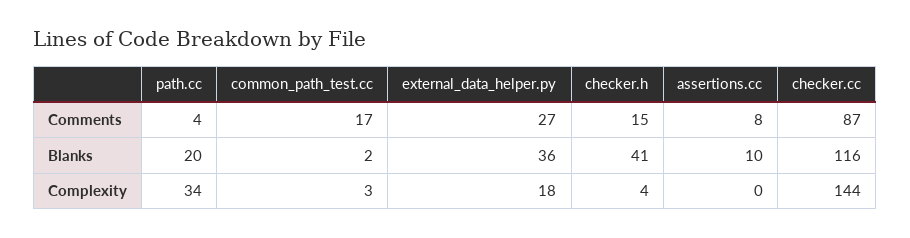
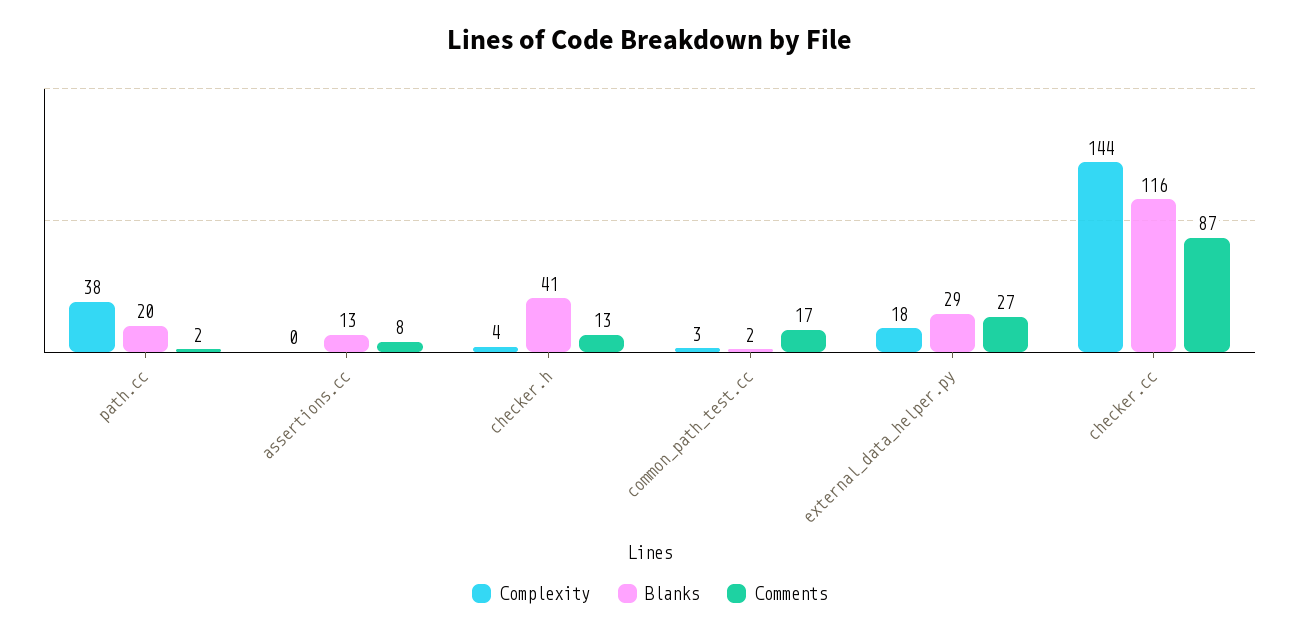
  {
    "Comments": {
-     "path.cc": 4,
+     "path.cc": 2,
      "common_path_test.cc": 17,
      "external_data_helper.py": 27,
-     "checker.h": 15,
+     "checker.h": 13,
      "assertions.cc": 8,
      "checker.cc": 87
    },
    "Blanks": {
      "path.cc": 20,
      "common_path_test.cc": 2,
-     "external_data_helper.py": 36,
+     "external_data_helper.py": 29,
      "checker.h": 41,
-     "assertions.cc": 10,
+     "assertions.cc": 13,
      "checker.cc": 116
    },
    "Complexity": {
-     "path.cc": 34,
+     "path.cc": 38,
      "common_path_test.cc": 3,
      "external_data_helper.py": 18,
      "checker.h": 4,
      "assertions.cc": 0,
      "checker.cc": 144
    }
  }

